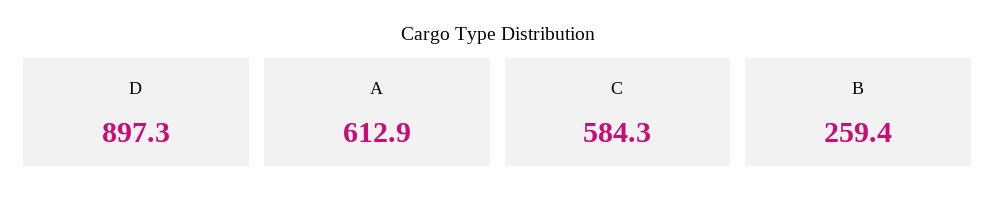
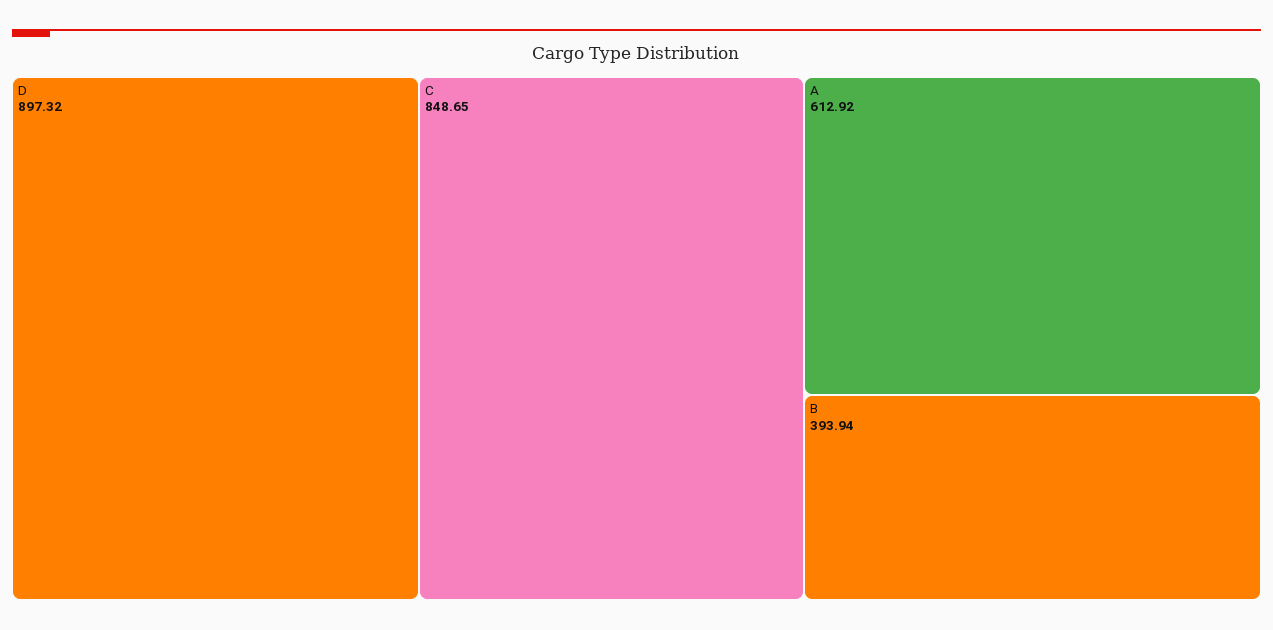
  {
    "D": 897.32,
    "A": 612.92,
-   "C": 584.3,
+   "C": 848.65,
-   "B": 259.4
+   "B": 393.94
  }

